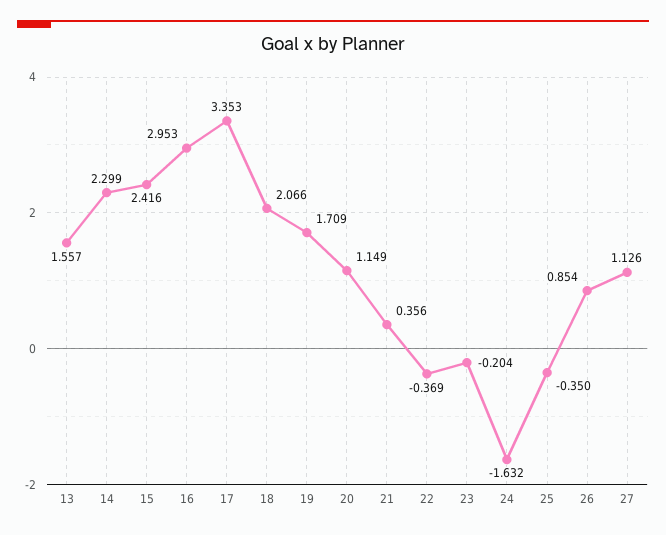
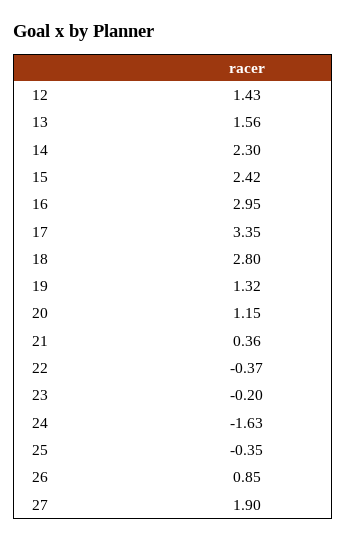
  {
    "13": 1.557,
    "14": 2.299,
    "15": 2.416,
    "16": 2.953,
    "17": 3.353,
-   "18": 2.066,
+   "18": 2.8,
-   "19": 1.709,
+   "19": 1.32,
    "20": 1.149,
    "21": 0.356,
    "22": -0.369,
    "23": -0.204,
    "24": -1.632,
    "25": -0.35,
    "26": 0.854,
-   "27": 1.126
+   "27": 1.9,
+   "12": 1.43
  }

